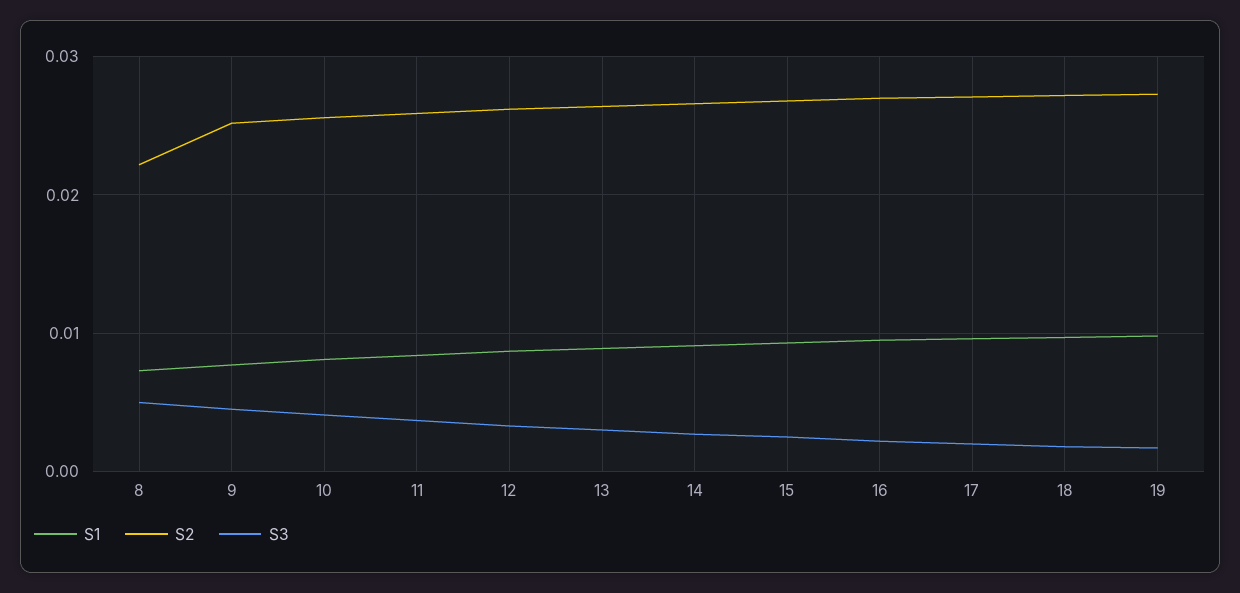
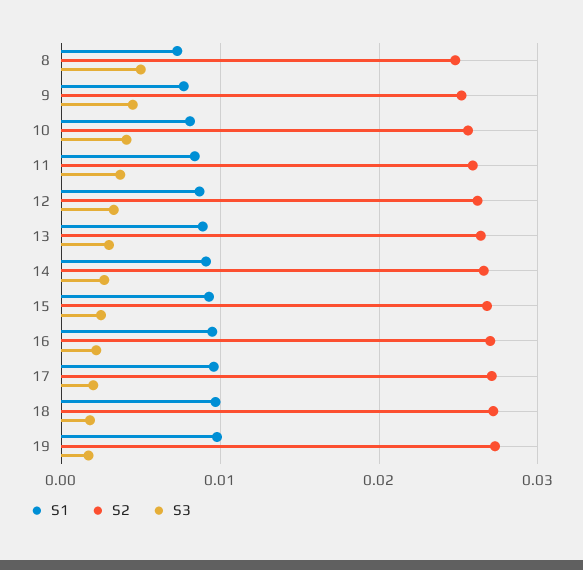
  {
    "S1": {
      "8": 0.007,
      "9": 0.008,
      "10": 0.008,
      "11": 0.008,
      "12": 0.009,
      "13": 0.009,
      "14": 0.009,
      "15": 0.009,
      "16": 0.01,
      "17": 0.01,
      "18": 0.01,
      "19": 0.01
    },
    "S2": {
-     "8": 0.022,
+     "8": 0.025,
      "9": 0.025,
      "10": 0.026,
      "11": 0.026,
      "12": 0.026,
      "13": 0.026,
      "14": 0.027,
      "15": 0.027,
      "16": 0.027,
      "17": 0.027,
      "18": 0.027,
      "19": 0.027
    },
    "S3": {
      "8": 0.005,
      "9": 0.005,
      "10": 0.004,
      "11": 0.004,
      "12": 0.003,
      "13": 0.003,
      "14": 0.003,
      "15": 0.003,
      "16": 0.002,
      "17": 0.002,
      "18": 0.002,
      "19": 0.002
    }
  }

